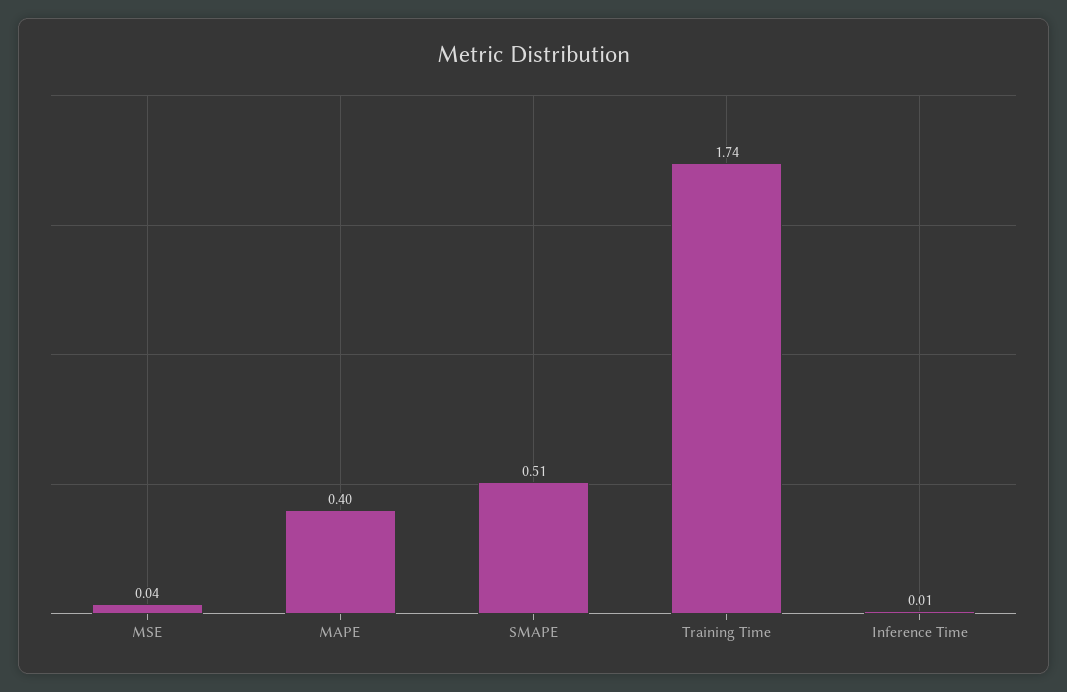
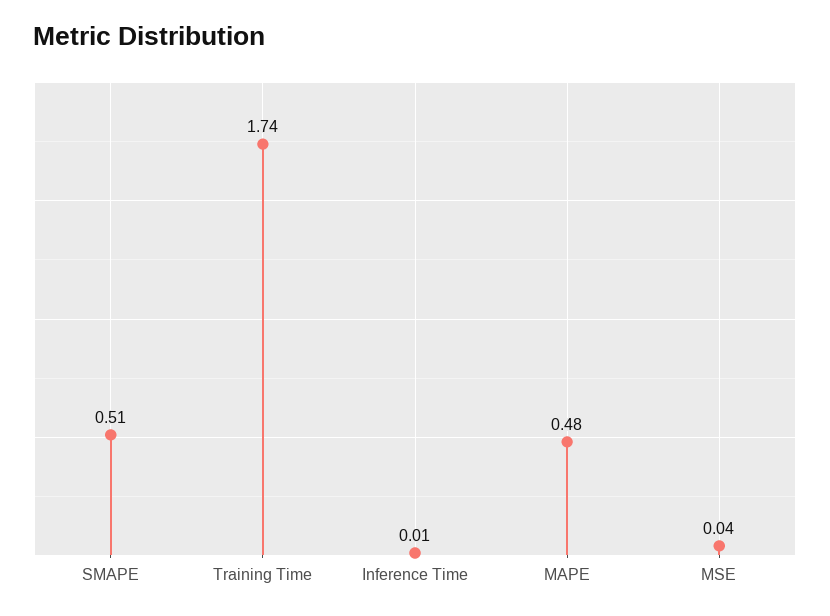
  {
    "MSE": 0.04,
-   "MAPE": 0.4,
+   "MAPE": 0.48,
    "SMAPE": 0.51,
    "Training Time": 1.74,
    "Inference Time": 0.01
  }

